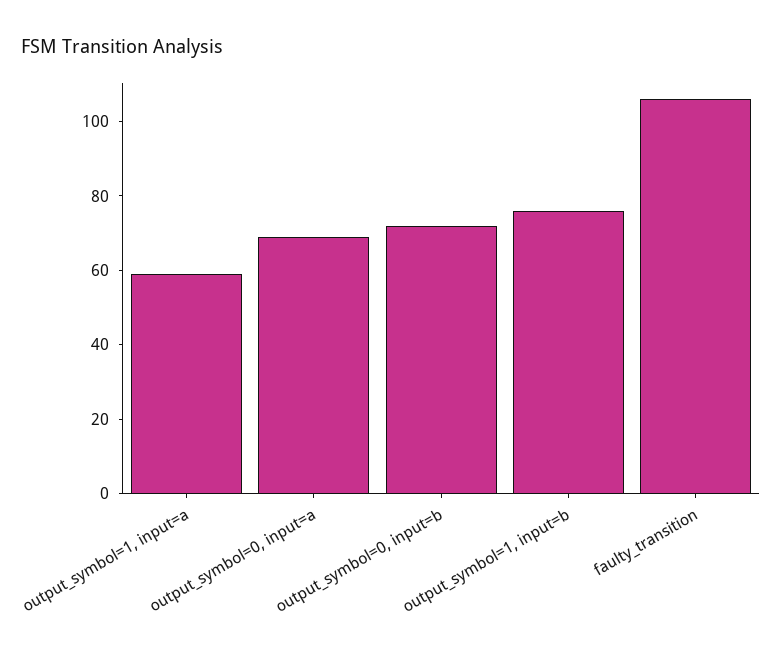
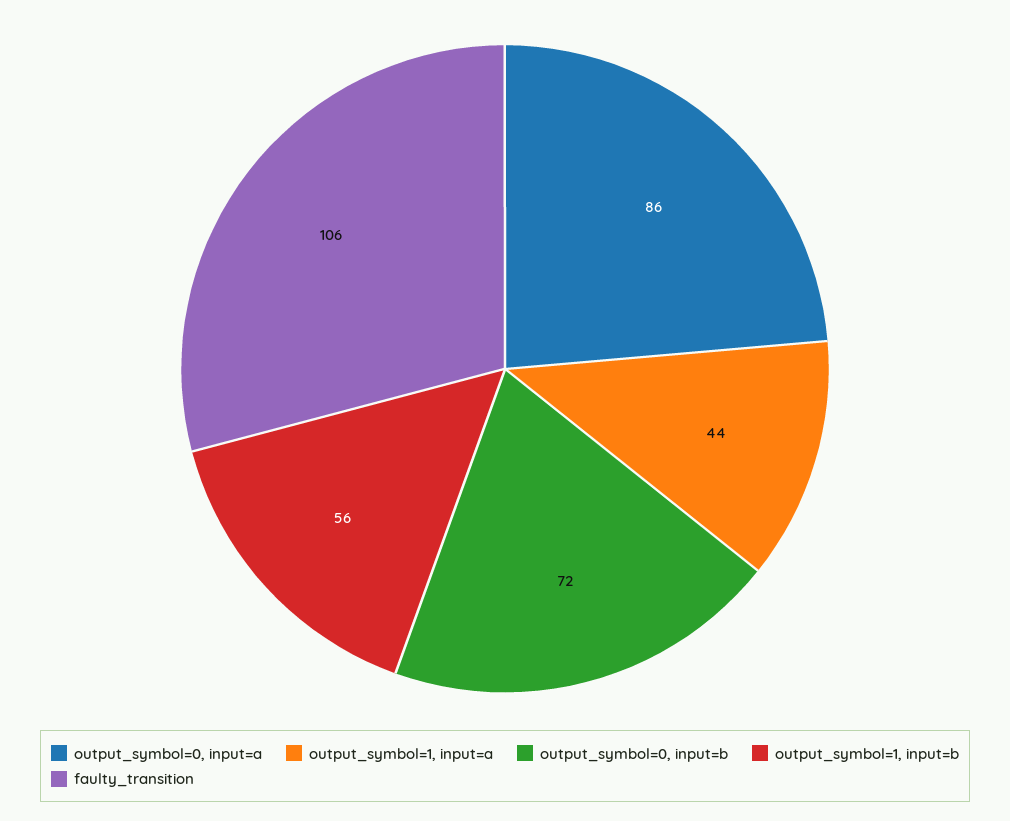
  {
-   "output_symbol=1, input=a": 60,
+   "output_symbol=1, input=a": 44,
-   "output_symbol=0, input=a": 70,
+   "output_symbol=0, input=a": 86,
    "output_symbol=0, input=b": 72,
-   "output_symbol=1, input=b": 75,
+   "output_symbol=1, input=b": 56,
    "faulty_transition": 106
  }

